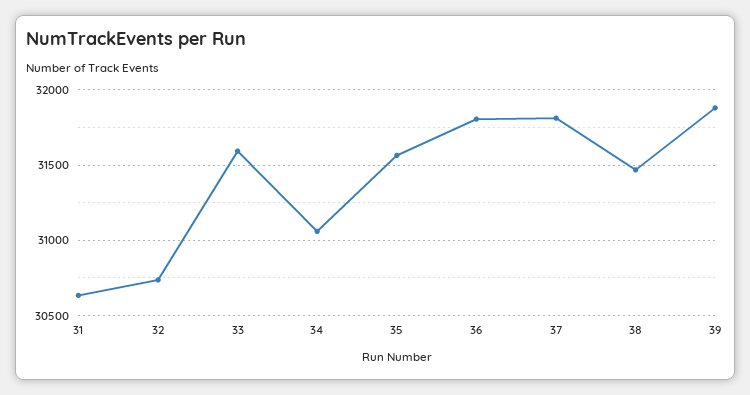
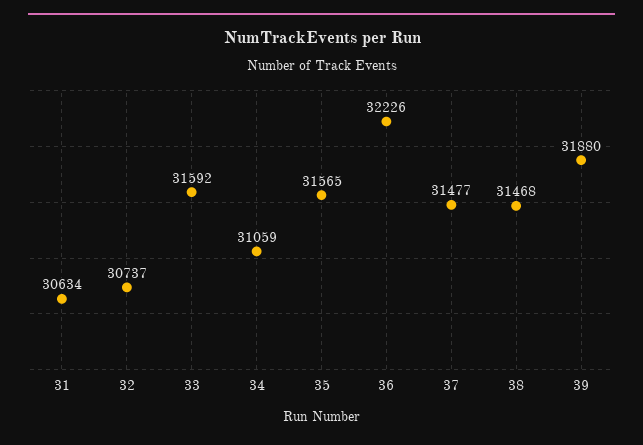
  {
    "31": 30634,
    "32": 30737,
    "33": 31592,
    "34": 31059,
    "35": 31565,
-   "36": 31800,
+   "36": 32226,
-   "37": 31800,
+   "37": 31477,
    "38": 31468,
    "39": 31880
  }

